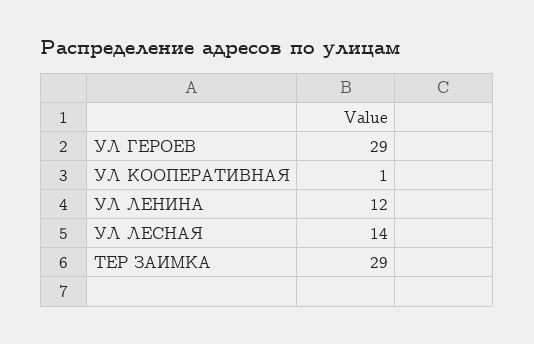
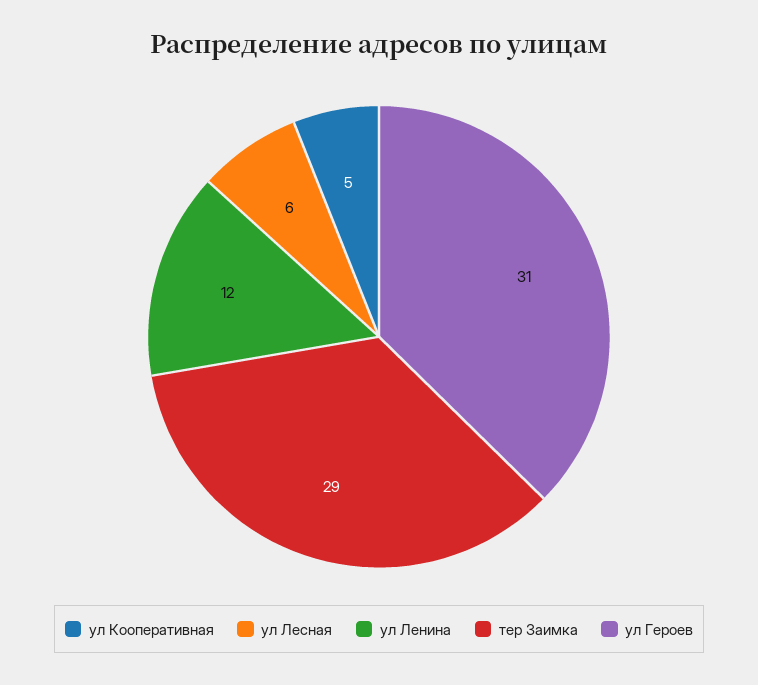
  {
-   "УЛ ГЕРОЕВ": 29,
+   "УЛ ГЕРОЕВ": 31,
-   "УЛ КООПЕРАТИВНАЯ": 1,
+   "УЛ КООПЕРАТИВНАЯ": 5,
    "УЛ ЛЕНИНА": 12,
-   "УЛ ЛЕСНАЯ": 14,
+   "УЛ ЛЕСНАЯ": 6,
    "ТЕР ЗАИМКА": 29
  }

